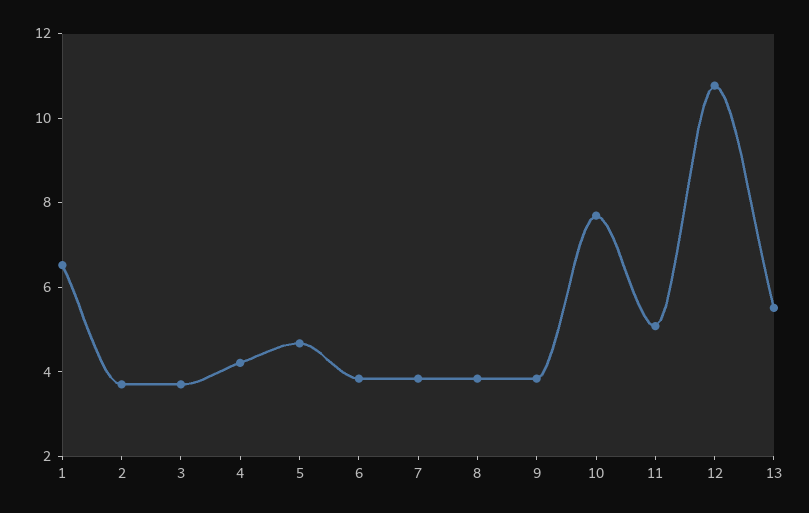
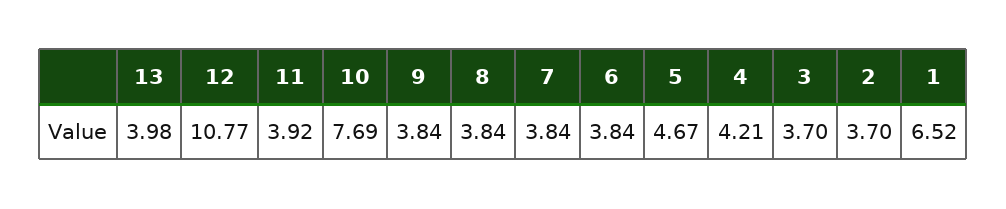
  {
    "1": 6.52,
    "2": 3.7,
    "3": 3.7,
    "4": 4.21,
    "5": 4.67,
    "6": 3.84,
    "7": 3.84,
    "8": 3.84,
    "9": 3.84,
    "10": 7.69,
-   "11": 5,
+   "11": 3.92,
    "12": 10.77,
-   "13": 5.5
+   "13": 3.98
  }

